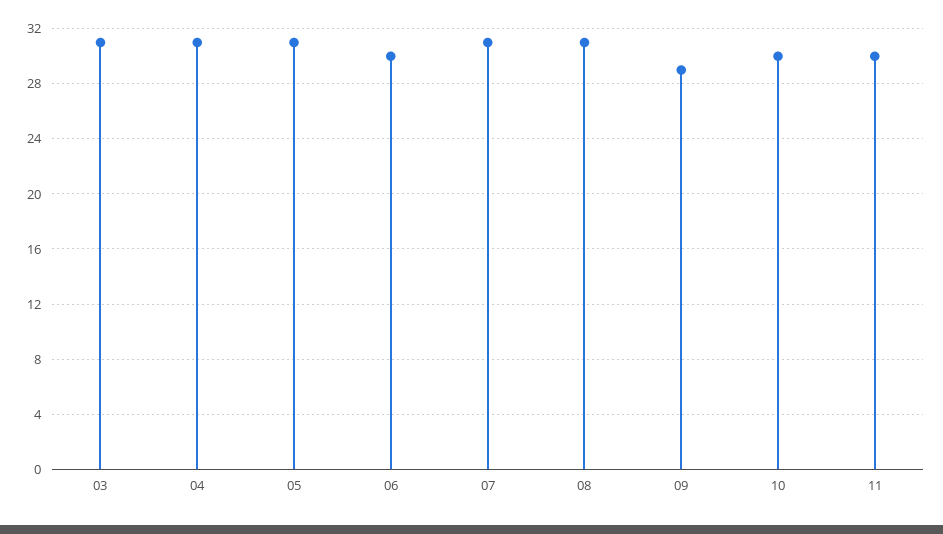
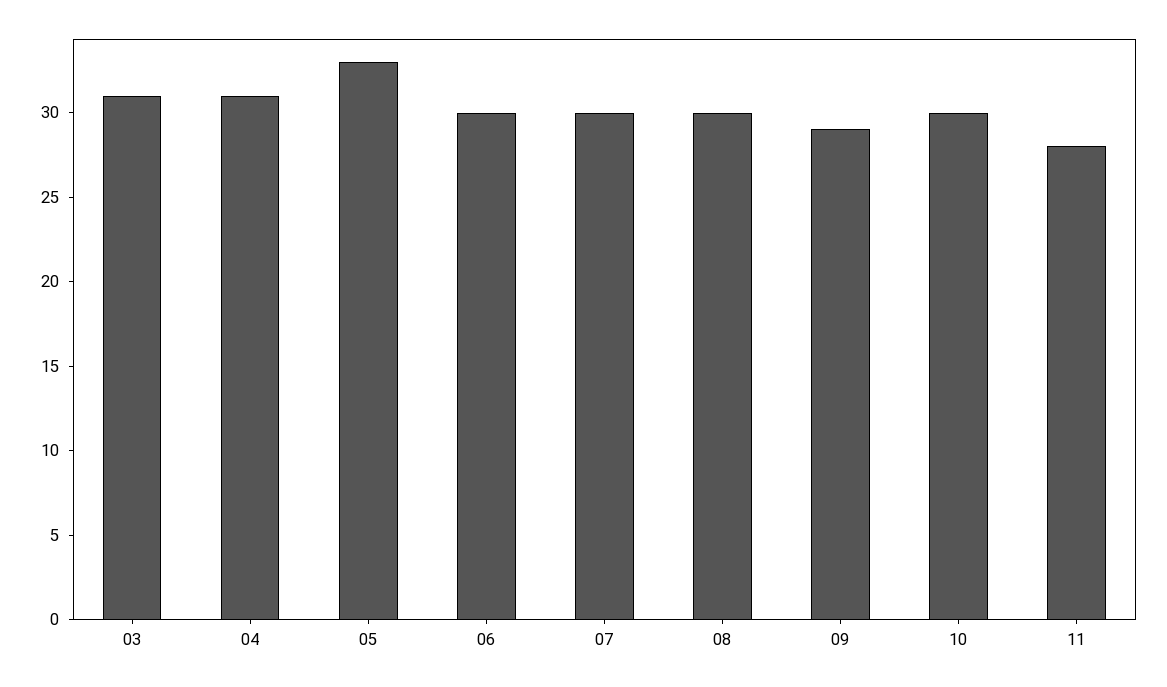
  {
    "03": 31,
    "04": 31,
-   "05": 31,
+   "05": 33,
    "06": 30,
-   "07": 31,
+   "07": 30,
-   "08": 31,
+   "08": 30,
    "09": 29,
    "10": 30,
-   "11": 30
+   "11": 28
  }

